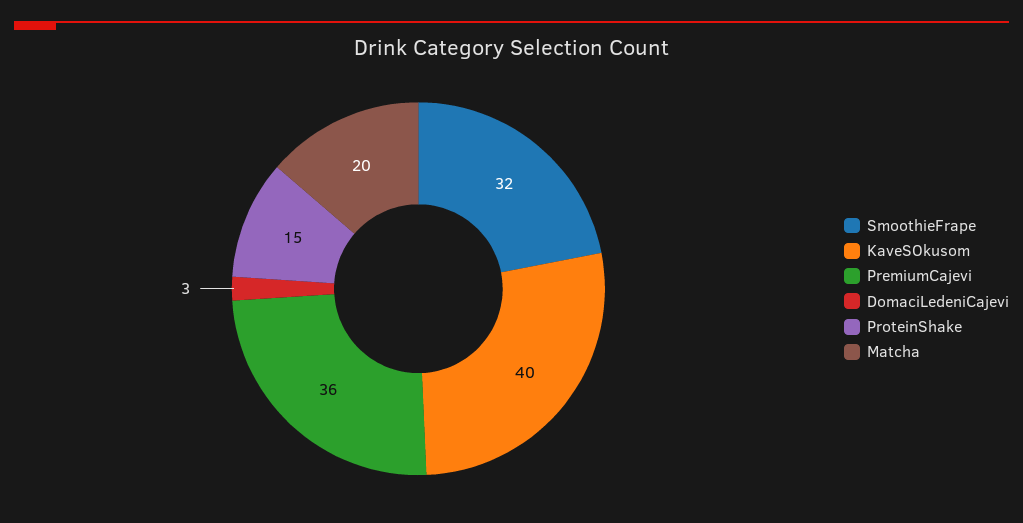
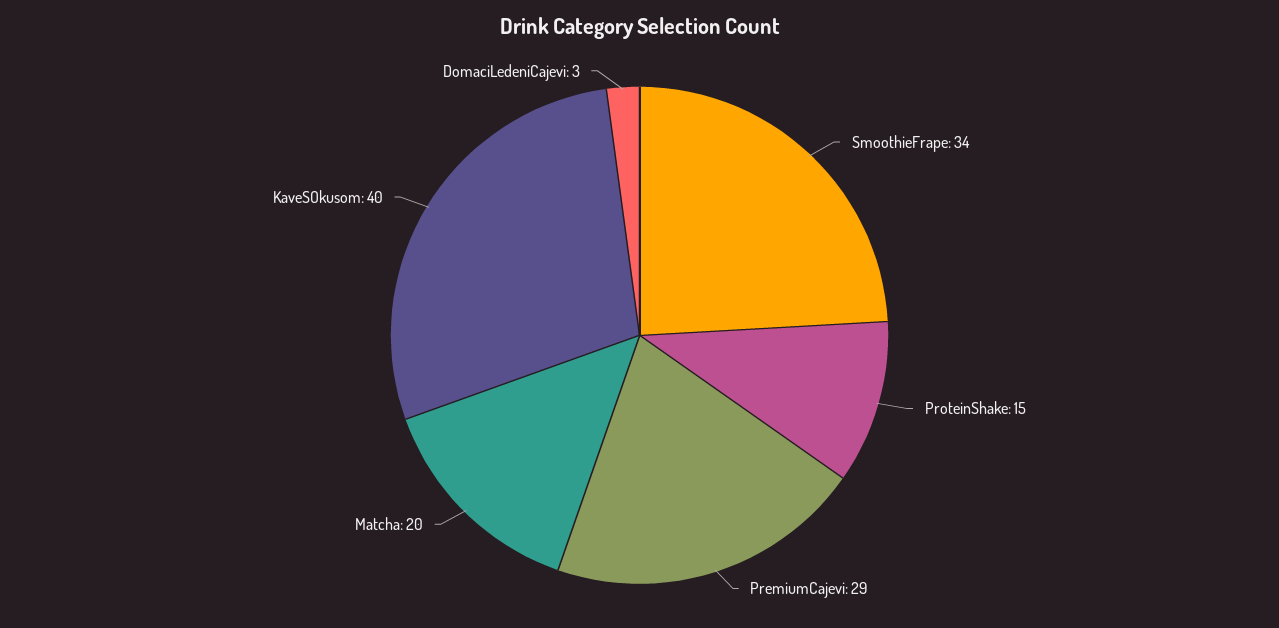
  {
-   "SmoothieFrape": 32,
+   "SmoothieFrape": 34,
    "KaveSOkusom": 40,
-   "PremiumCajevi": 36,
+   "PremiumCajevi": 29,
    "DomaciLedeniCajevi": 3,
    "ProteinShake": 15,
    "Matcha": 20
  }

